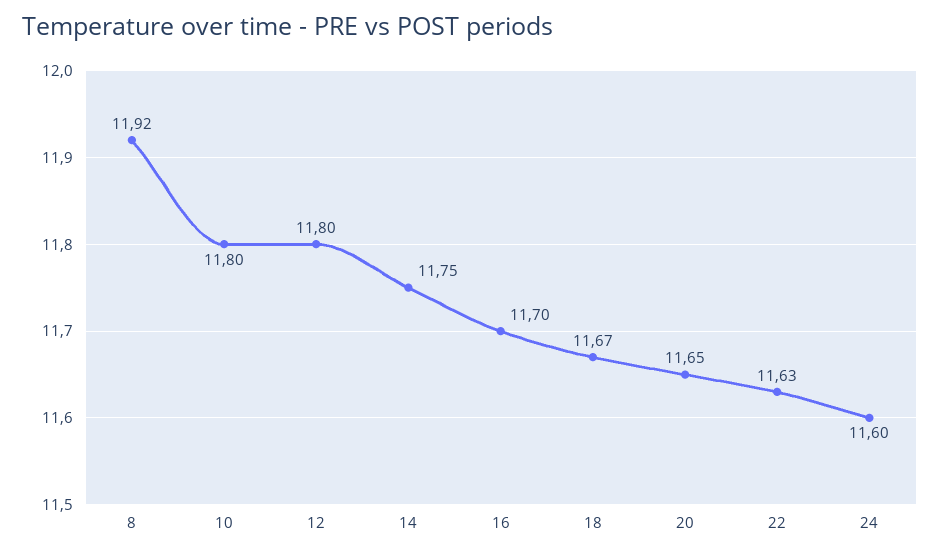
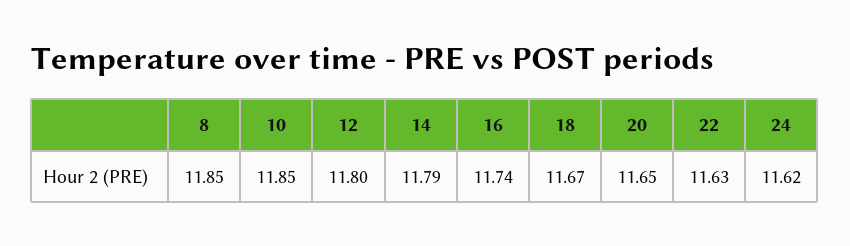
  {
-   "8": 11.92,
+   "8": 11.85,
-   "10": 11.8,
+   "10": 11.85,
    "12": 11.8,
-   "14": 11.75,
+   "14": 11.79,
-   "16": 11.7,
+   "16": 11.74,
    "18": 11.67,
    "20": 11.65,
    "22": 11.63,
-   "24": 11.6
+   "24": 11.62
  }

